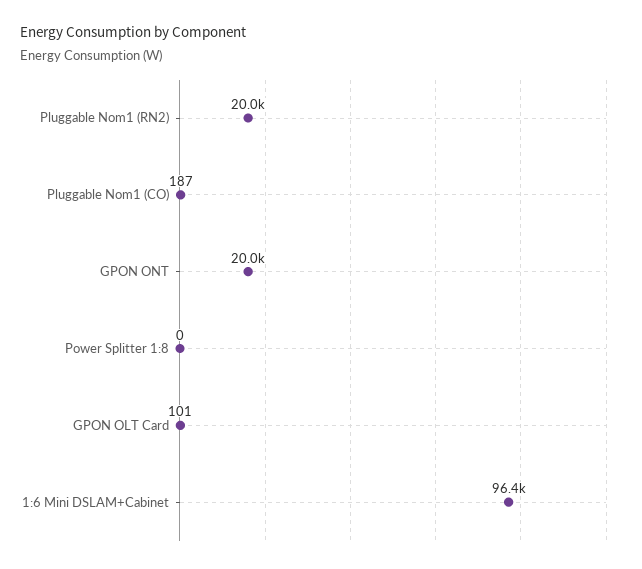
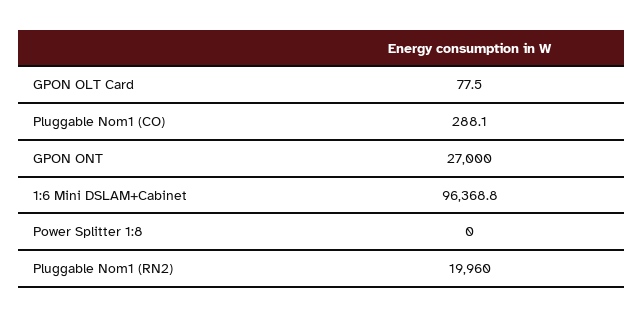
  {
    "Pluggable Nom1 (RN2)": 19960,
-   "Pluggable Nom1 (CO)": 187,
+   "Pluggable Nom1 (CO)": 288.1,
-   "GPON ONT": 20000,
+   "GPON ONT": 27000,
    "Power Splitter 1:8": 0,
-   "GPON OLT Card": 101,
+   "GPON OLT Card": 77.5,
    "1:6 Mini DSLAM+Cabinet": 96368.8
  }

